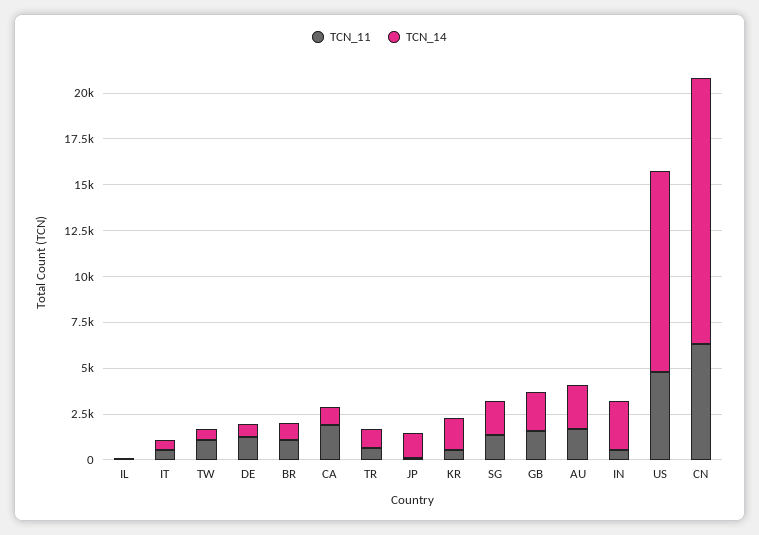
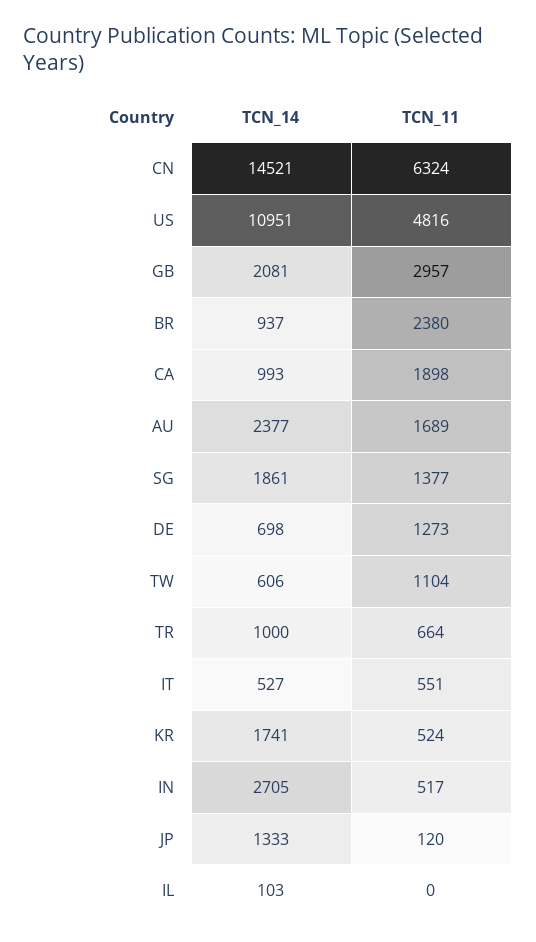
  {
    "TCN_11": {
      "IL": 0,
      "IT": 551,
      "TW": 1104,
      "DE": 1273,
-     "BR": 1000,
+     "BR": 2380,
      "CA": 1898,
      "TR": 664,
      "JP": 120,
      "KR": 524,
      "SG": 1377,
-     "GB": 1500,
+     "GB": 2957,
      "AU": 1689,
      "IN": 517,
      "US": 4816,
      "CN": 6324
    },
    "TCN_14": {
      "IL": 103,
      "IT": 527,
      "TW": 606,
      "DE": 698,
      "BR": 937,
      "CA": 993,
      "TR": 1000,
      "JP": 1333,
      "KR": 1741,
      "SG": 1861,
      "GB": 2081,
      "AU": 2377,
      "IN": 2705,
      "US": 10951,
      "CN": 14521
    }
  }

